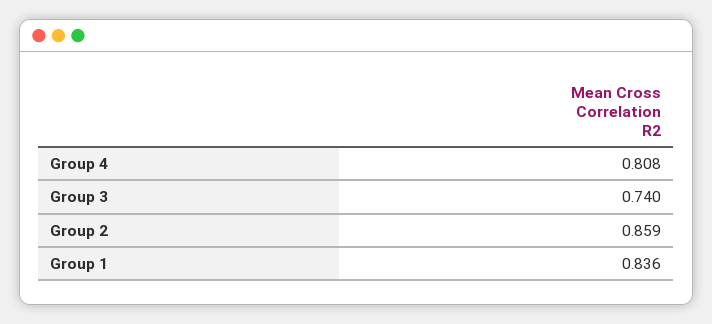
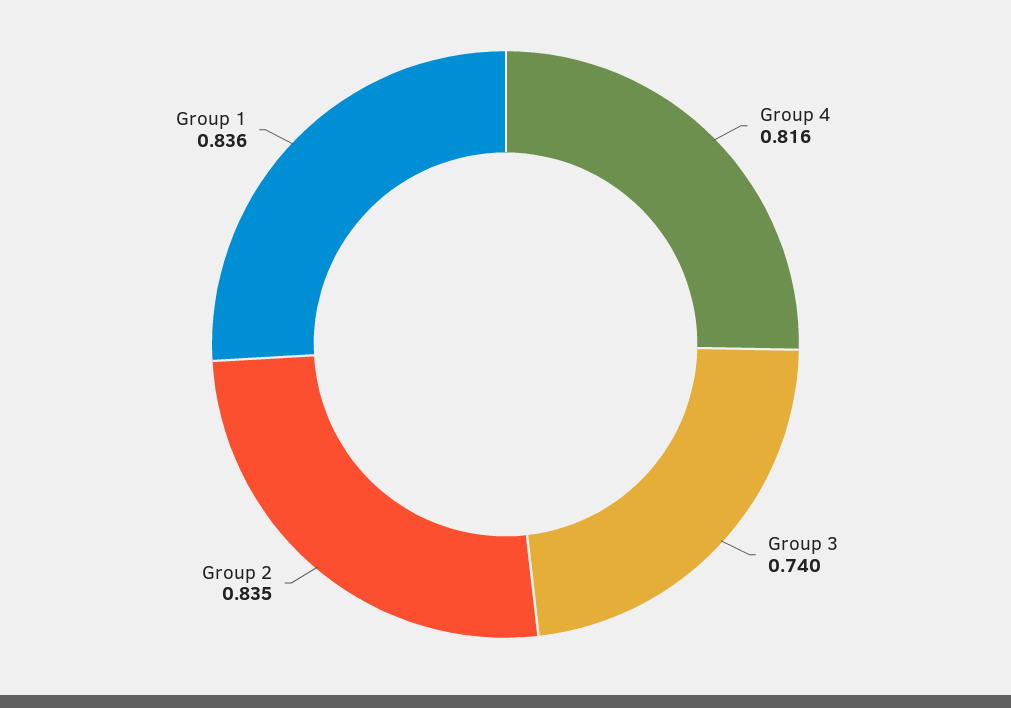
  {
-   "Group 4": 0.808,
+   "Group 4": 0.816,
    "Group 3": 0.74,
-   "Group 2": 0.859,
+   "Group 2": 0.835,
    "Group 1": 0.836
  }

